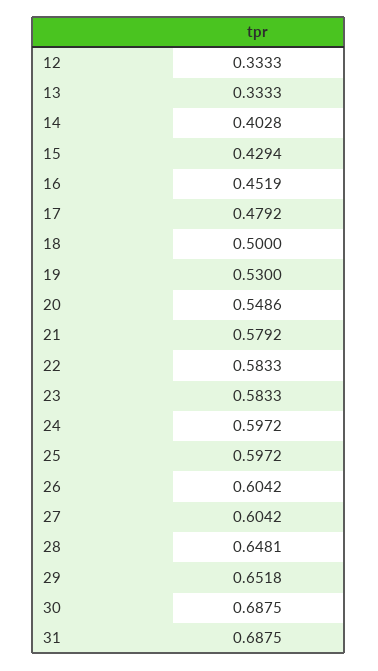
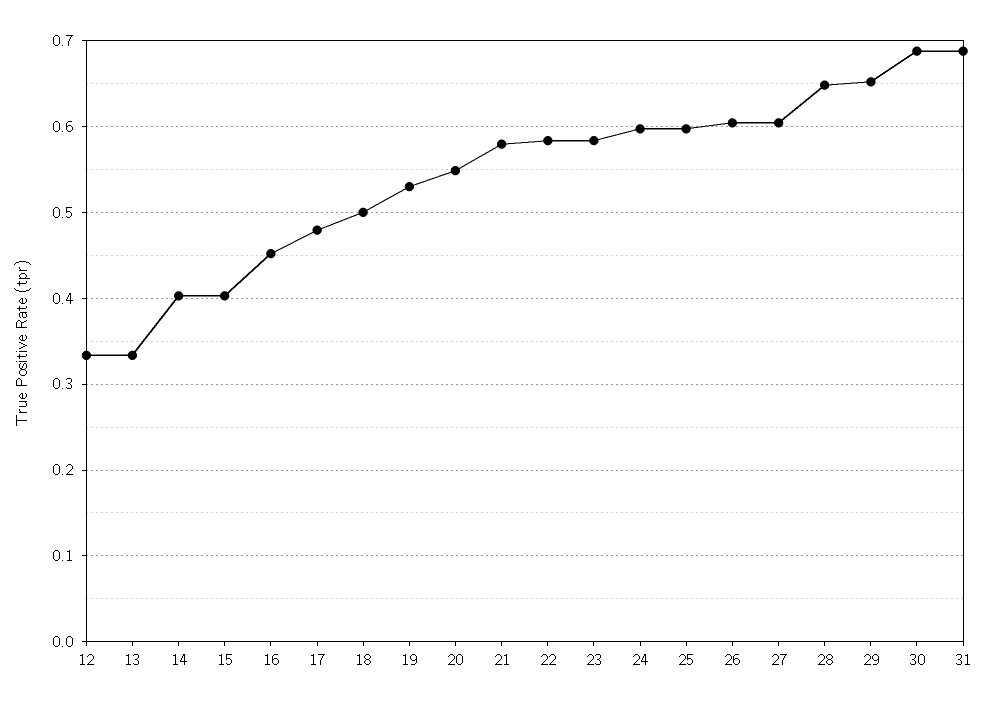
  {
    "12": 0.3333,
    "13": 0.3333,
    "14": 0.4028,
-   "15": 0.4294,
+   "15": 0.4,
    "16": 0.4519,
    "17": 0.4792,
    "18": 0.5,
    "19": 0.53,
    "20": 0.5486,
    "21": 0.5792,
    "22": 0.5833,
    "23": 0.5833,
    "24": 0.5972,
    "25": 0.5972,
    "26": 0.6042,
    "27": 0.6042,
    "28": 0.6481,
    "29": 0.6518,
    "30": 0.6875,
    "31": 0.6875
  }

